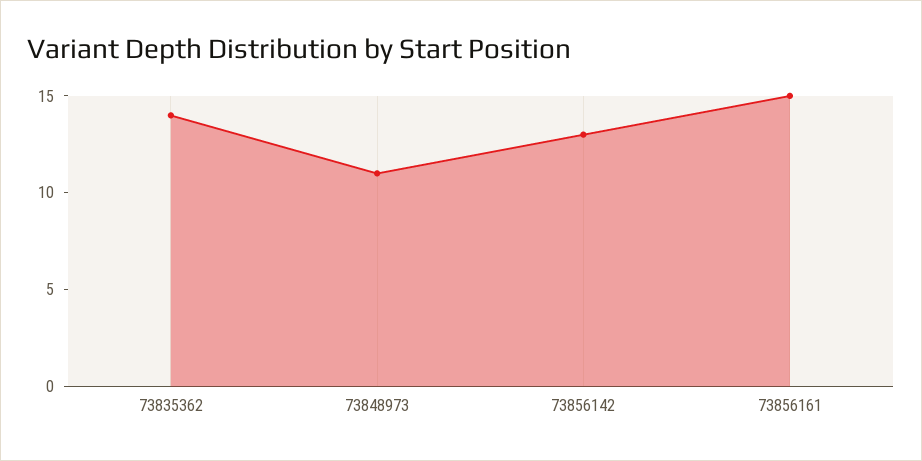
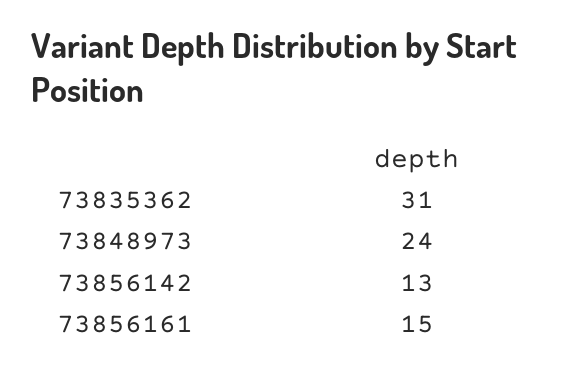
  {
-   "73835362": 14,
+   "73835362": 31,
-   "73848973": 11,
+   "73848973": 24,
    "73856142": 13,
    "73856161": 15
  }

